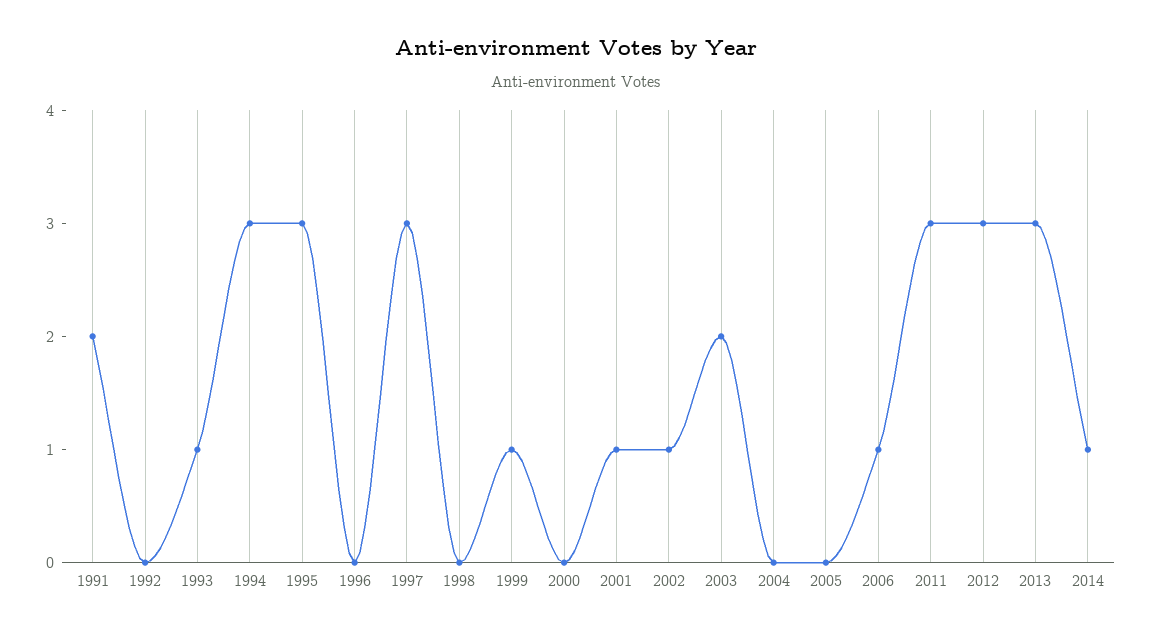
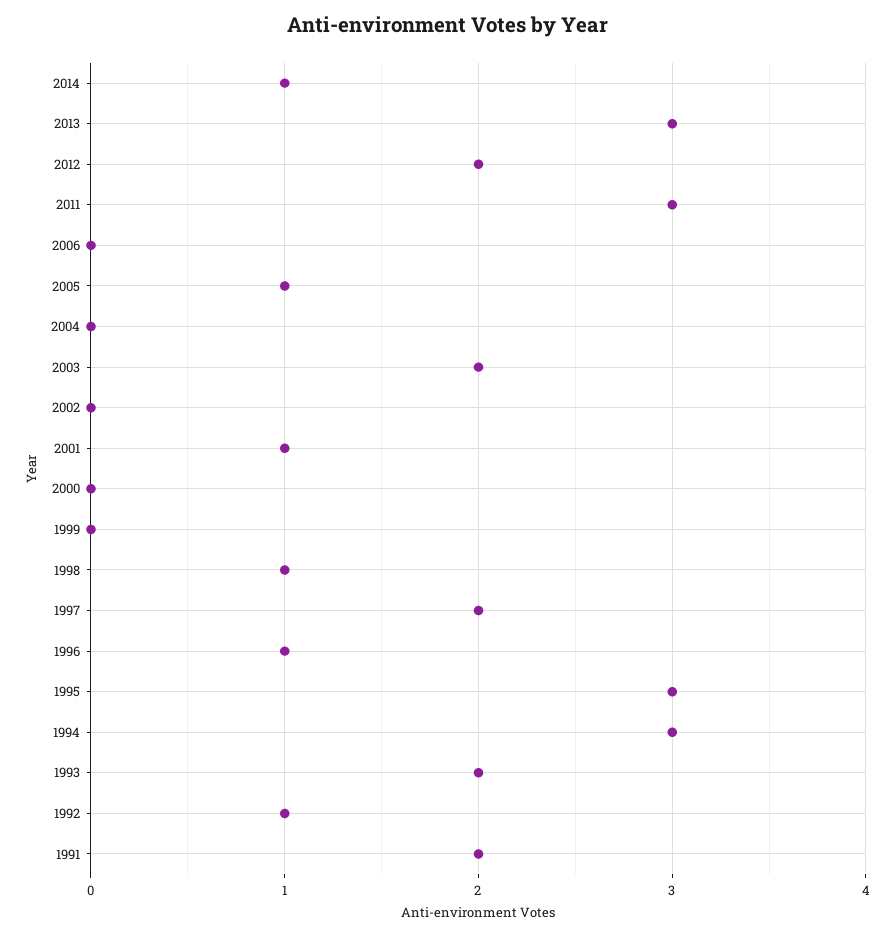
  {
    "1991": 2,
-   "1992": 0,
+   "1992": 1,
-   "1993": 1,
+   "1993": 2,
    "1994": 3,
    "1995": 3,
-   "1996": 0,
+   "1996": 1,
-   "1997": 3,
+   "1997": 2,
-   "1998": 0,
+   "1998": 1,
-   "1999": 1,
+   "1999": 0,
    "2000": 0,
    "2001": 1,
-   "2002": 1,
+   "2002": 0,
    "2003": 2,
    "2004": 0,
-   "2005": 0,
+   "2005": 1,
-   "2006": 1,
+   "2006": 0,
    "2011": 3,
-   "2012": 3,
+   "2012": 2,
    "2013": 3,
    "2014": 1
  }

